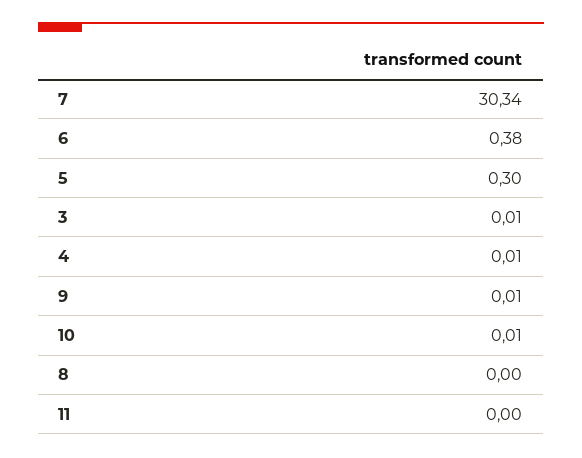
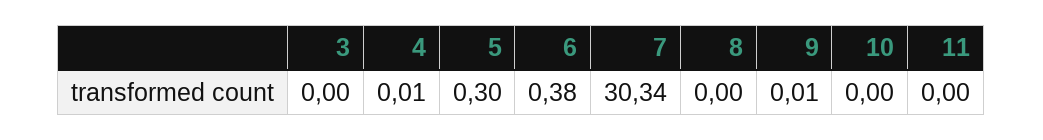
  {
    "7": 30.34,
    "6": 0.38,
    "5": 0.3,
-   "3": 0.01,
+   "3": 0,
    "4": 0.01,
    "9": 0.01,
-   "10": 0.01,
+   "10": 0,
    "8": 0,
    "11": 0
  }

